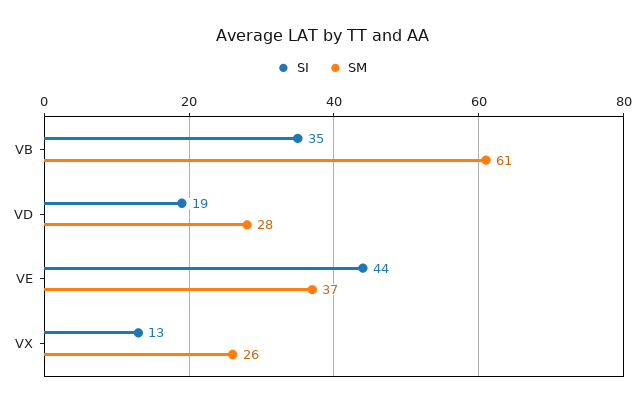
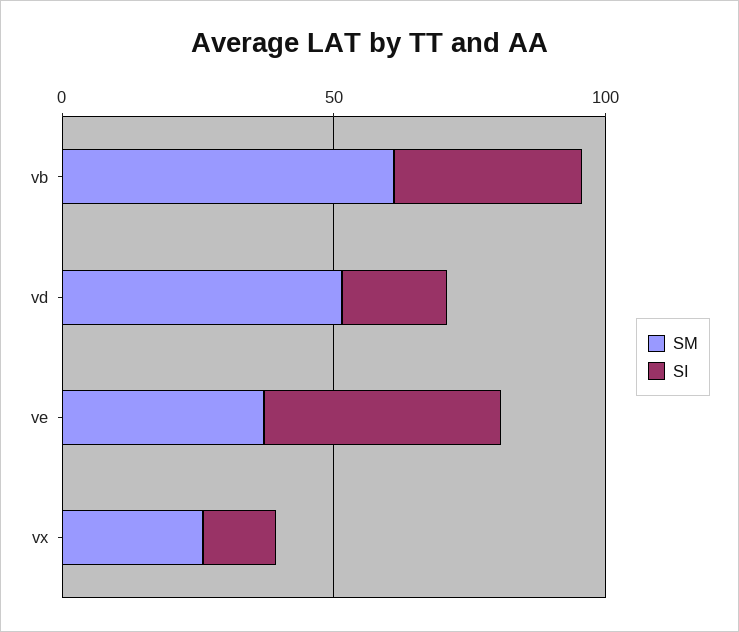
  {
    "SI": {
      "VB": 35,
      "VD": 19,
      "VE": 44,
      "VX": 13
    },
    "SM": {
      "VB": 61,
-     "VD": 28,
+     "VD": 50,
      "VE": 37,
      "VX": 26
    }
  }

